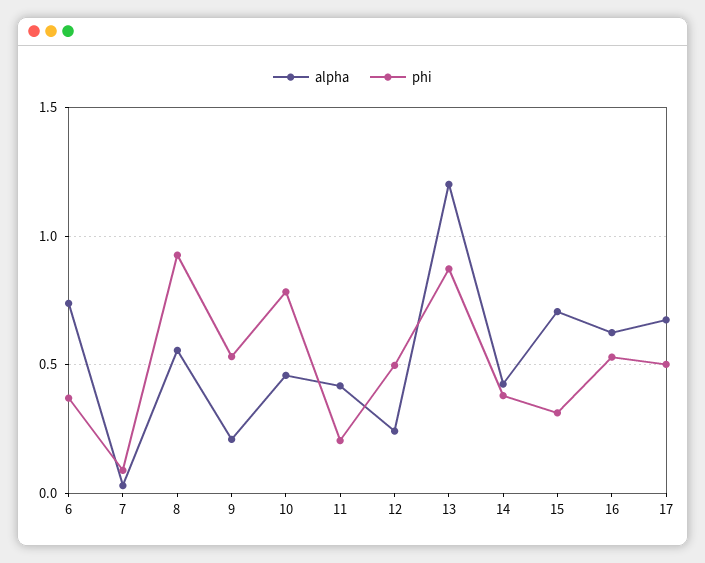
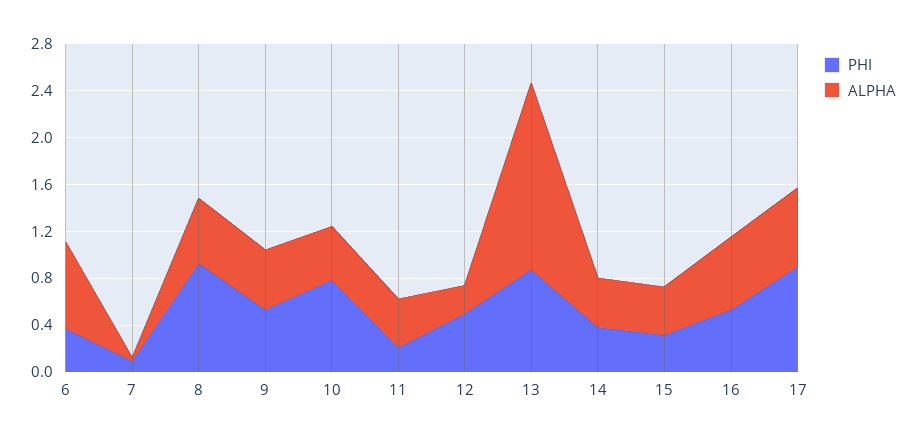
  {
    "alpha": {
      "6": 0.75,
      "7": 0.05,
      "8": 0.55,
-     "9": 0.2,
+     "9": 0.5,
      "10": 0.45,
      "11": 0.4,
      "12": 0.25,
-     "13": 1.2,
+     "13": 1.6,
      "14": 0.45,
-     "15": 0.7,
+     "15": 0.4,
      "16": 0.65,
      "17": 0.65
    },
    "phi": {
      "6": 0.35,
      "7": 0.1,
      "8": 0.95,
      "9": 0.55,
      "10": 0.8,
      "11": 0.2,
      "12": 0.5,
      "13": 0.85,
      "14": 0.4,
      "15": 0.3,
      "16": 0.55,
-     "17": 0.5
+     "17": 0.9
    }
  }

